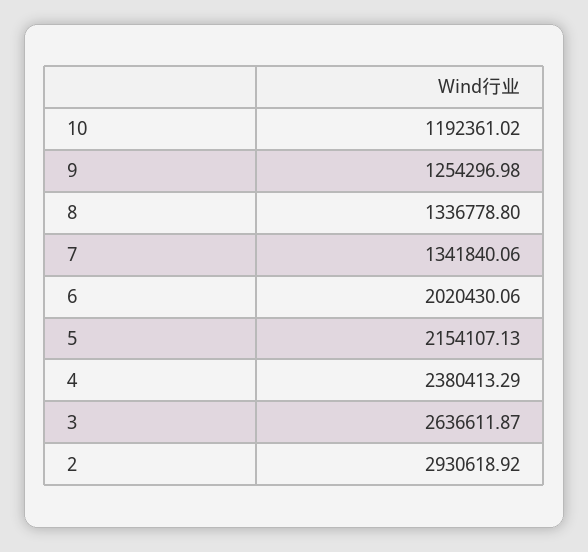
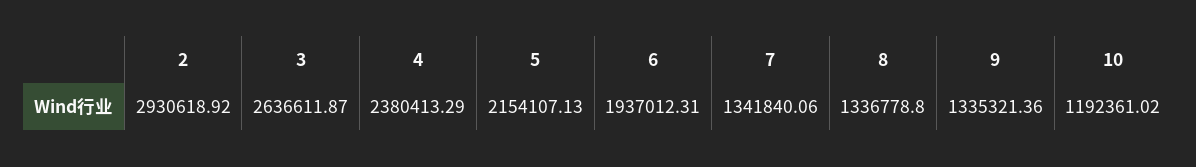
  {
    "10": 1192361.02,
-   "9": 1254296.98,
+   "9": 1335321.36,
    "8": 1336778.8,
    "7": 1341840.06,
-   "6": 2020430.06,
+   "6": 1937012.31,
    "5": 2154107.13,
    "4": 2380413.29,
    "3": 2636611.87,
    "2": 2930618.92
  }

